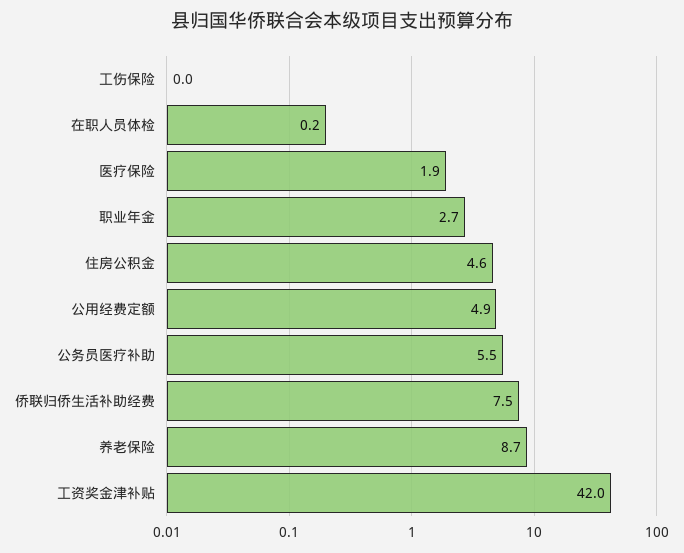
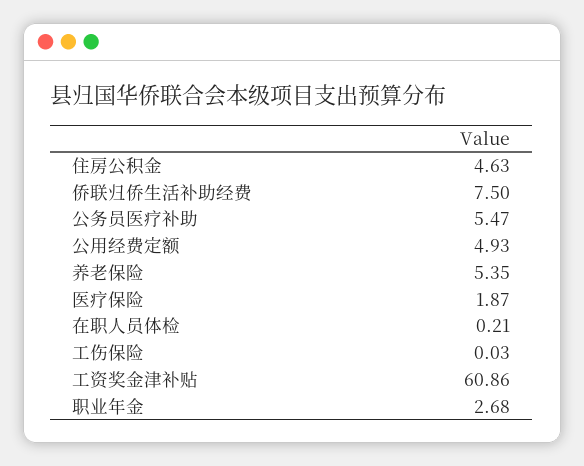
  {
    "工伤保险": 0.03,
    "在职人员体检": 0.21,
    "医疗保险": 1.87,
    "职业年金": 2.68,
    "住房公积金": 4.63,
    "公用经费定额": 4.93,
    "公务员医疗补助": 5.47,
    "侨联归侨生活补助经费": 7.5,
-   "养老保险": 8.7,
+   "养老保险": 5.35,
-   "工资奖金津补贴": 42
+   "工资奖金津补贴": 60.86
  }

